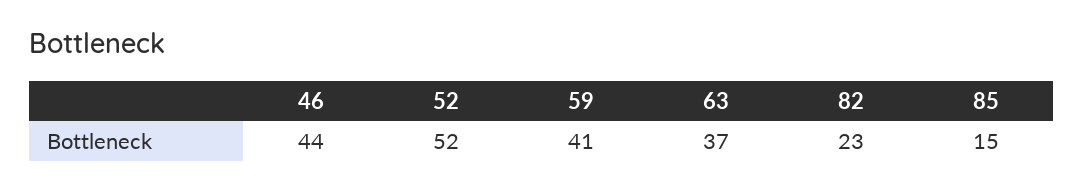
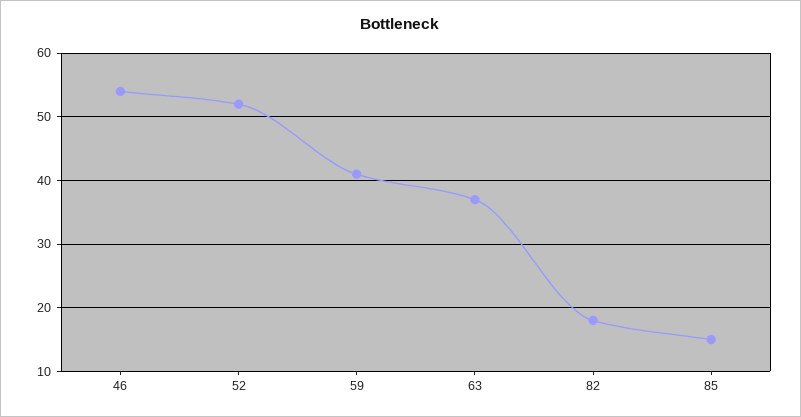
  {
-   "46": 44,
+   "46": 54,
    "52": 52,
    "59": 41,
    "63": 37,
-   "82": 23,
+   "82": 18,
    "85": 15
  }

